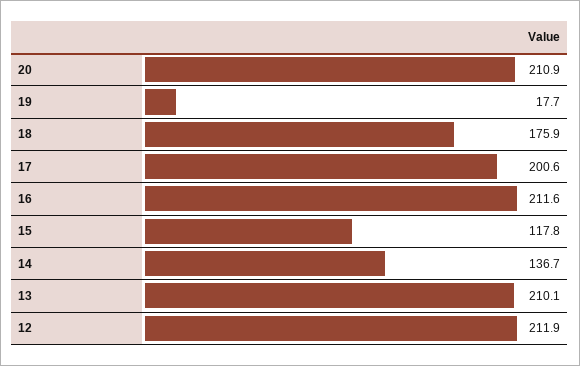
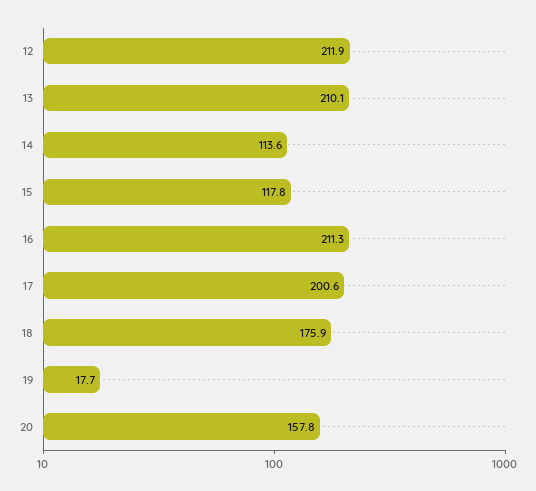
  {
-   "20": 210.9,
+   "20": 157.8,
    "19": 17.7,
    "18": 175.9,
    "17": 200.6,
-   "16": 211.6,
+   "16": 211.3,
    "15": 117.8,
-   "14": 136.7,
+   "14": 113.6,
    "13": 210.1,
    "12": 211.9
  }

